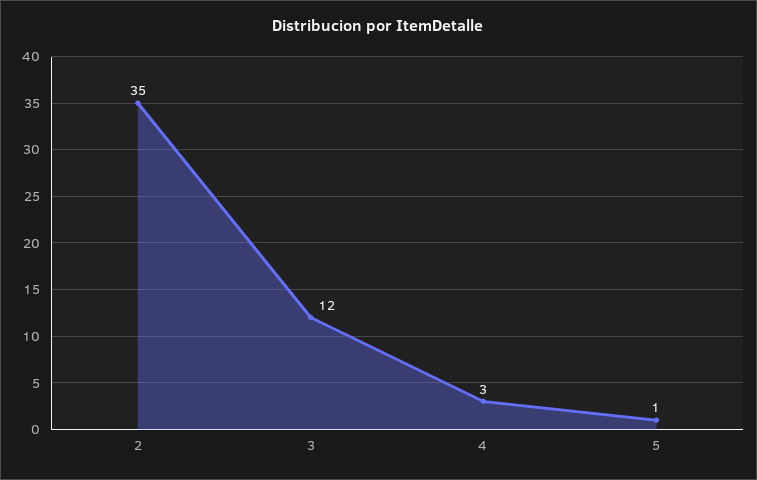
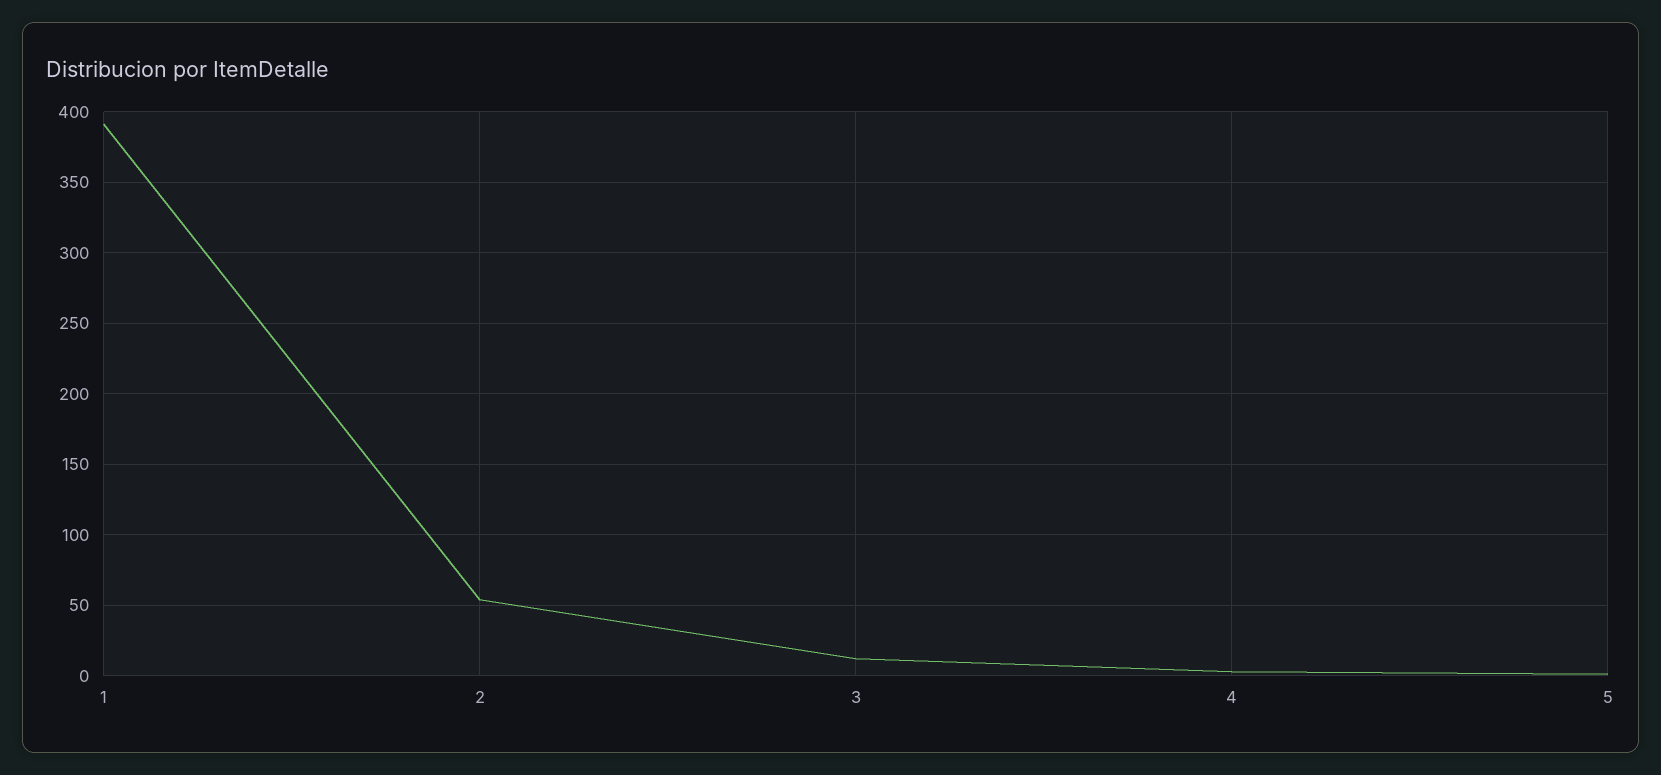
  {
-   "2": 35,
+   "2": 55,
    "3": 12,
    "4": 3,
-   "5": 1
+   "5": 1,
+   "1": 390
  }

